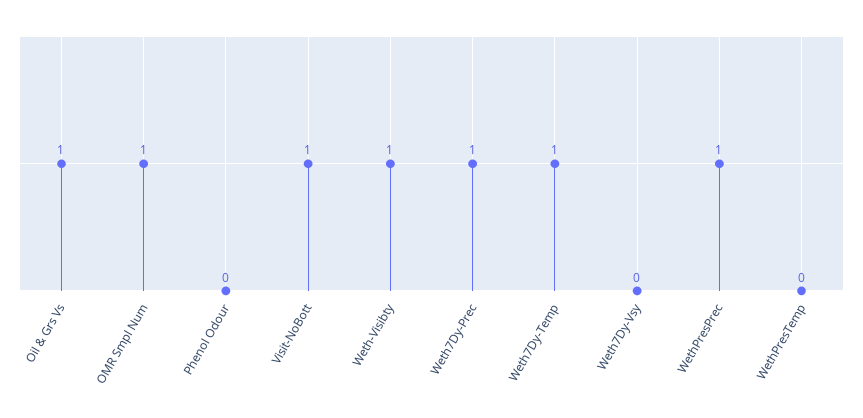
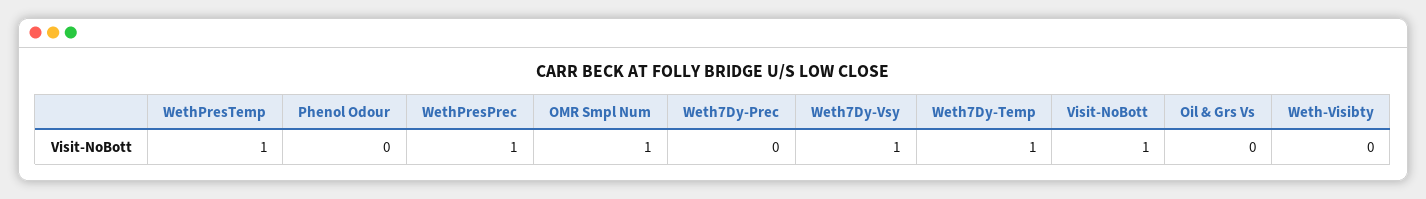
  {
-   "Oil & Grs Vs": 1,
+   "Oil & Grs Vs": 0,
    "OMR Smpl Num": 1,
    "Phenol Odour": 0,
    "Visit-NoBott": 1,
-   "Weth-Visibty": 1,
+   "Weth-Visibty": 0,
-   "Weth7Dy-Prec": 1,
+   "Weth7Dy-Prec": 0,
    "Weth7Dy-Temp": 1,
-   "Weth7Dy-Vsy": 0,
+   "Weth7Dy-Vsy": 1,
    "WethPresPrec": 1,
-   "WethPresTemp": 0
+   "WethPresTemp": 1
  }

